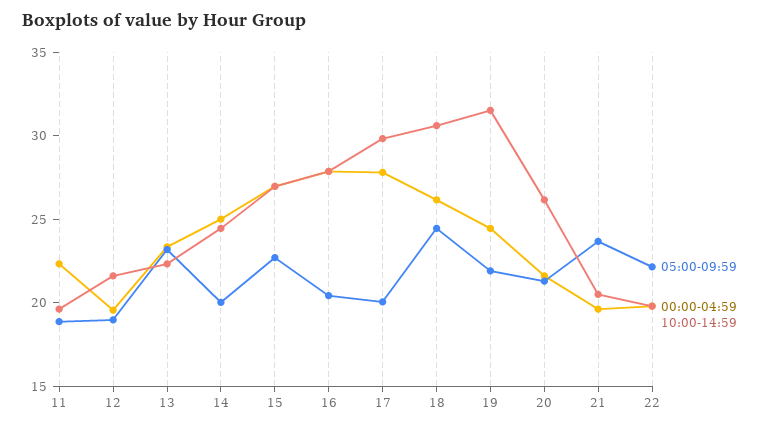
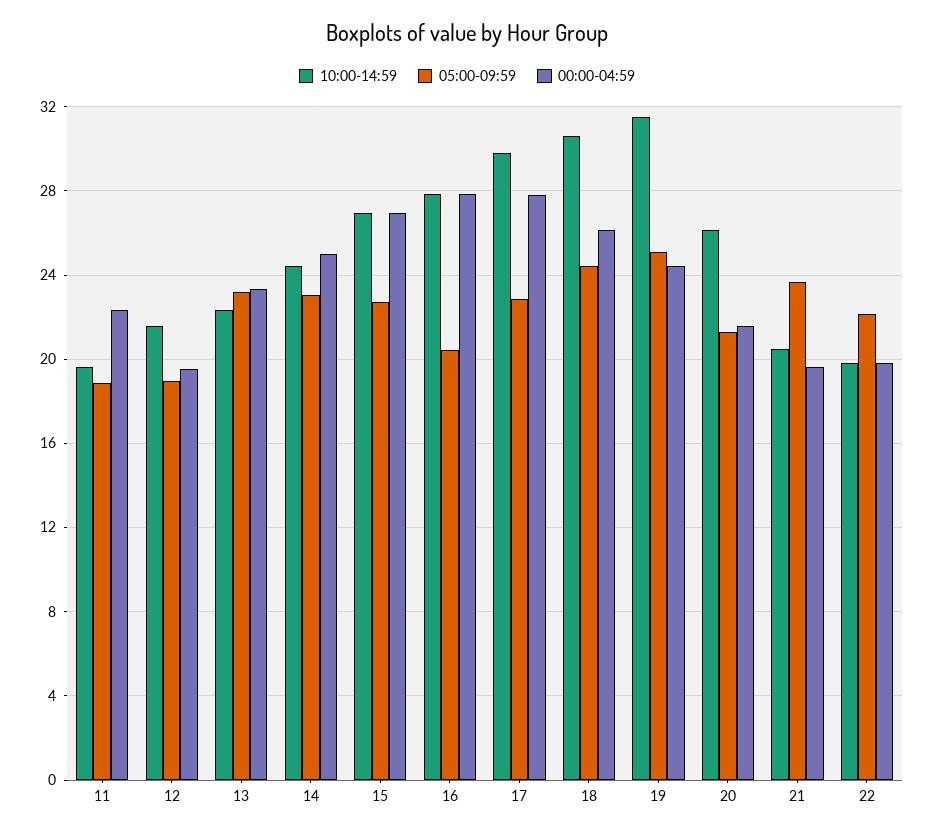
  {
    "05:00-09:59": {
      "11": 19,
      "12": 19,
      "13": 23,
-     "14": 20,
+     "14": 23,
      "15": 22.5,
      "16": 20.5,
-     "17": 20,
+     "17": 23,
      "18": 24.5,
-     "19": 22,
+     "19": 25,
      "20": 21.5,
      "21": 23.5,
      "22": 22
    },
    "00:00-04:59": {
      "11": 22.5,
      "12": 19.5,
      "13": 23.5,
      "14": 25,
      "15": 27,
      "16": 28,
      "17": 28,
      "18": 26,
      "19": 24.5,
      "20": 21.5,
      "21": 19.5,
      "22": 20
    },
    "10:00-14:59": {
      "11": 19.5,
      "12": 21.5,
      "13": 22.5,
      "14": 24.5,
      "15": 27,
      "16": 28,
      "17": 30,
      "18": 30.5,
      "19": 31.5,
      "20": 26,
      "21": 20.5,
      "22": 20
    }
  }

